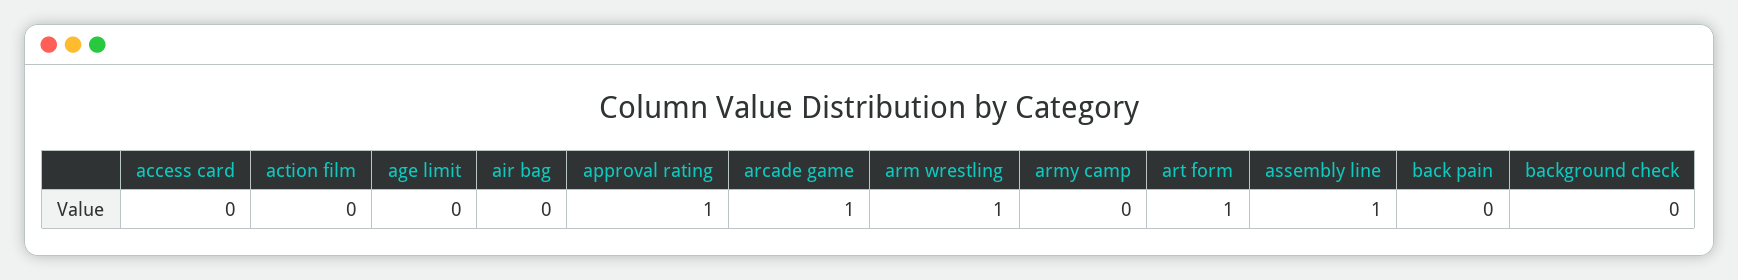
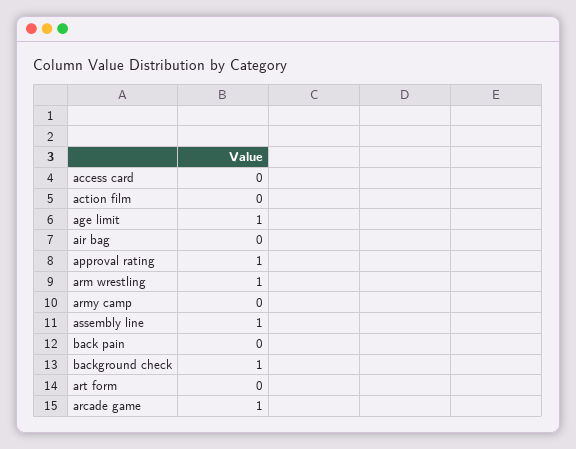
  {
    "access card": 0,
    "action film": 0,
-   "age limit": 0,
+   "age limit": 1,
    "air bag": 0,
    "approval rating": 1,
    "arcade game": 1,
    "arm wrestling": 1,
    "army camp": 0,
-   "art form": 1,
+   "art form": 0,
    "assembly line": 1,
    "back pain": 0,
-   "background check": 0
+   "background check": 1
  }

